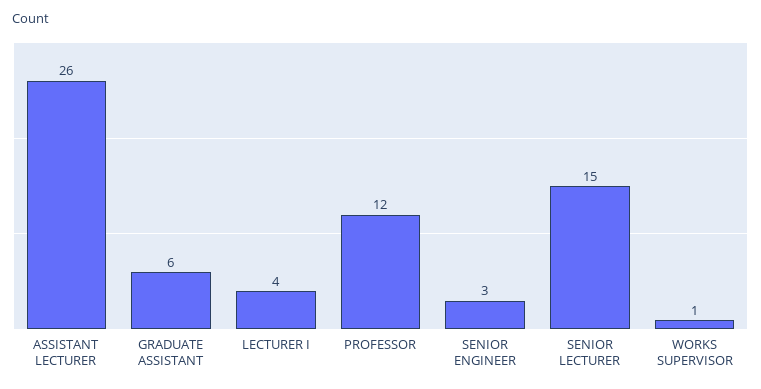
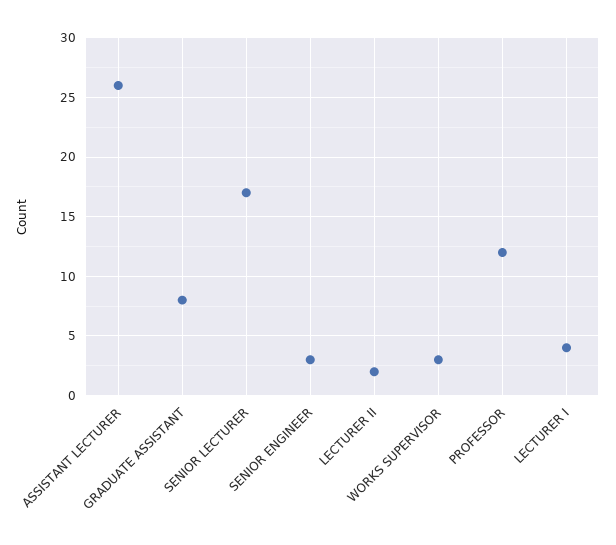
  {
    "ASSISTANT LECTURER": 26,
-   "GRADUATE ASSISTANT": 6,
+   "GRADUATE ASSISTANT": 8,
    "LECTURER I": 4,
    "PROFESSOR": 12,
    "SENIOR ENGINEER": 3,
-   "SENIOR LECTURER": 15,
+   "SENIOR LECTURER": 17,
-   "WORKS SUPERVISOR": 1
+   "WORKS SUPERVISOR": 3,
+   "LECTURER II": 2
  }

